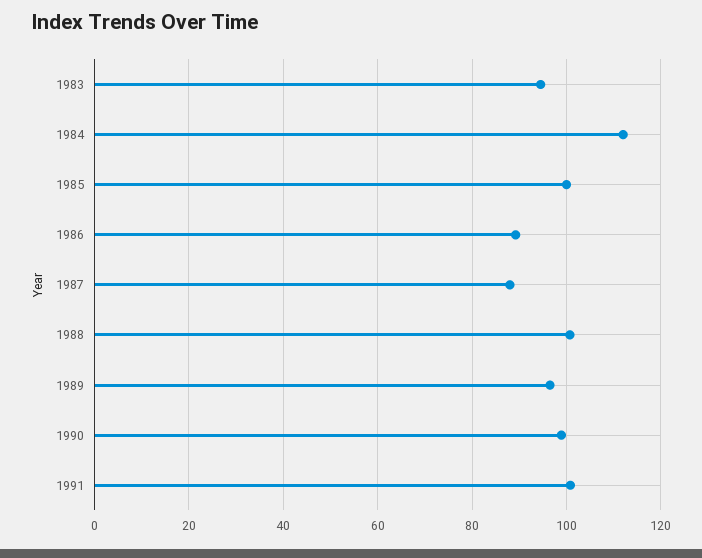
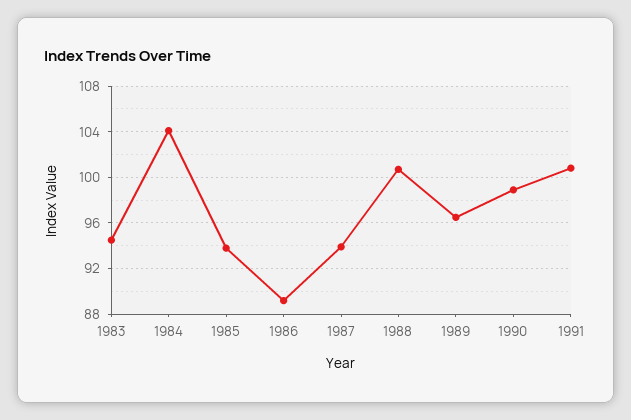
  {
    "1983": 95,
-   "1984": 112,
+   "1984": 104,
-   "1985": 100,
+   "1985": 94,
    "1986": 89,
-   "1987": 88,
+   "1987": 94,
    "1988": 101,
    "1989": 97,
    "1990": 99,
    "1991": 101
  }

